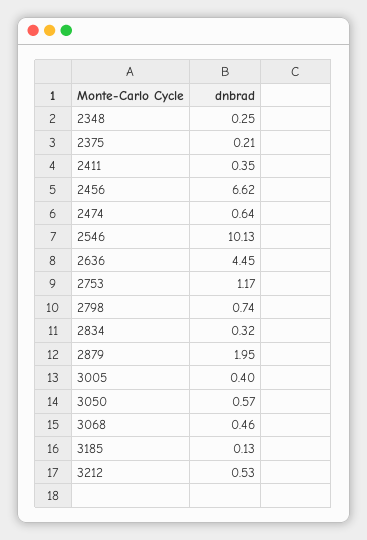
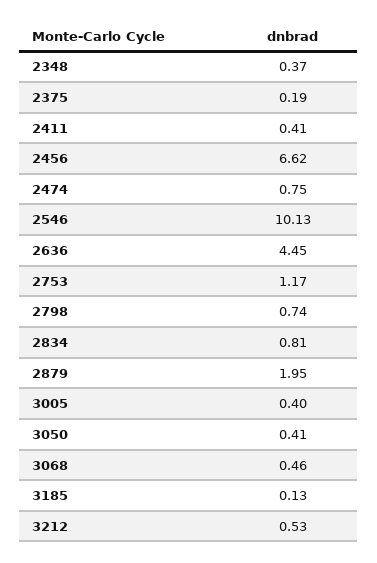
  {
-   "2348": 0.25,
+   "2348": 0.37,
-   "2375": 0.21,
+   "2375": 0.19,
-   "2411": 0.35,
+   "2411": 0.41,
    "2456": 6.62,
-   "2474": 0.64,
+   "2474": 0.75,
    "2546": 10.13,
    "2636": 4.45,
    "2753": 1.17,
    "2798": 0.74,
-   "2834": 0.32,
+   "2834": 0.81,
    "2879": 1.95,
    "3005": 0.4,
-   "3050": 0.57,
+   "3050": 0.41,
    "3068": 0.46,
    "3185": 0.13,
    "3212": 0.53
  }

